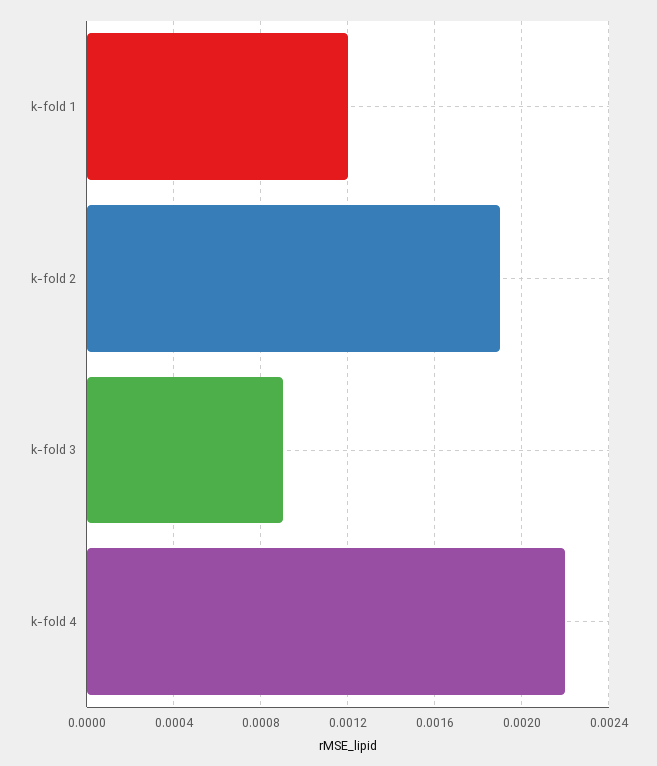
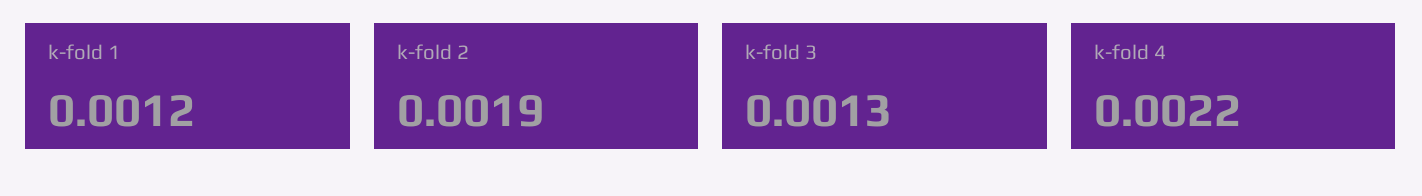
  {
    "k-fold 1": 0.0012,
    "k-fold 2": 0.0019,
-   "k-fold 3": 0.0009,
+   "k-fold 3": 0.0013,
    "k-fold 4": 0.0022
  }

